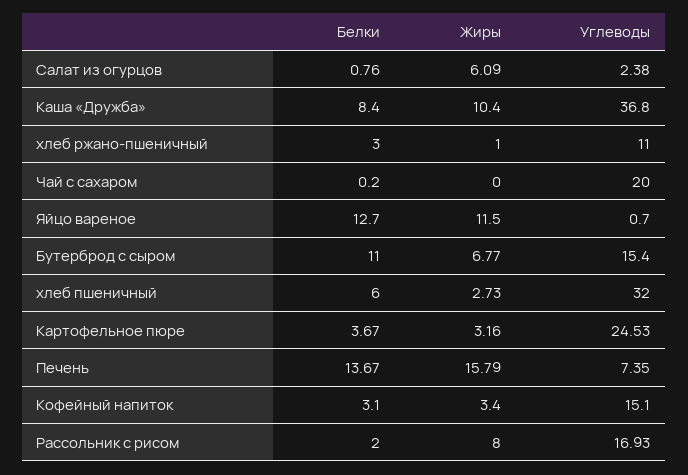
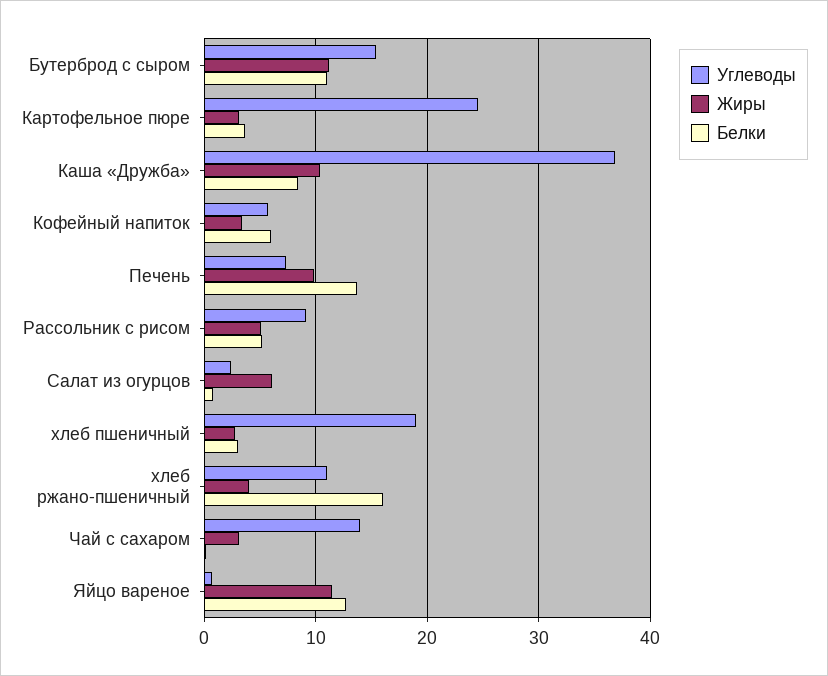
  {
    "Белки": {
      "Салат из огурцов": 0.76,
      "Каша «Дружба»": 8.4,
-     "хлеб ржано-пшеничный": 3,
+     "хлеб ржано-пшеничный": 16,
      "Чай с сахаром": 0.2,
      "Яйцо вареное": 12.7,
      "Бутерброд с сыром": 11,
-     "хлеб пшеничный": 6,
+     "хлеб пшеничный": 3,
      "Картофельное пюре": 3.67,
      "Печень": 13.67,
-     "Кофейный напиток": 3.1,
+     "Кофейный напиток": 6,
-     "Рассольник с рисом": 2
+     "Рассольник с рисом": 5
    },
    "Жиры": {
      "Салат из огурцов": 6.09,
      "Каша «Дружба»": 10.4,
-     "хлеб ржано-пшеничный": 1,
+     "хлеб ржано-пшеничный": 4,
-     "Чай с сахаром": 0,
+     "Чай с сахаром": 3,
      "Яйцо вареное": 11.5,
-     "Бутерброд с сыром": 6.77,
+     "Бутерброд с сыром": 11,
      "хлеб пшеничный": 2.73,
      "Картофельное пюре": 3.16,
-     "Печень": 15.79,
+     "Печень": 10,
      "Кофейный напиток": 3.4,
-     "Рассольник с рисом": 8
+     "Рассольник с рисом": 5
    },
    "Углеводы": {
      "Салат из огурцов": 2.38,
      "Каша «Дружба»": 36.8,
      "хлеб ржано-пшеничный": 11,
-     "Чай с сахаром": 20,
+     "Чай с сахаром": 14,
      "Яйцо вареное": 0.7,
      "Бутерброд с сыром": 15.4,
-     "хлеб пшеничный": 32,
+     "хлеб пшеничный": 19,
      "Картофельное пюре": 24.53,
      "Печень": 7.35,
-     "Кофейный напиток": 15.1,
+     "Кофейный напиток": 6,
-     "Рассольник с рисом": 16.93
+     "Рассольник с рисом": 9
    }
  }

